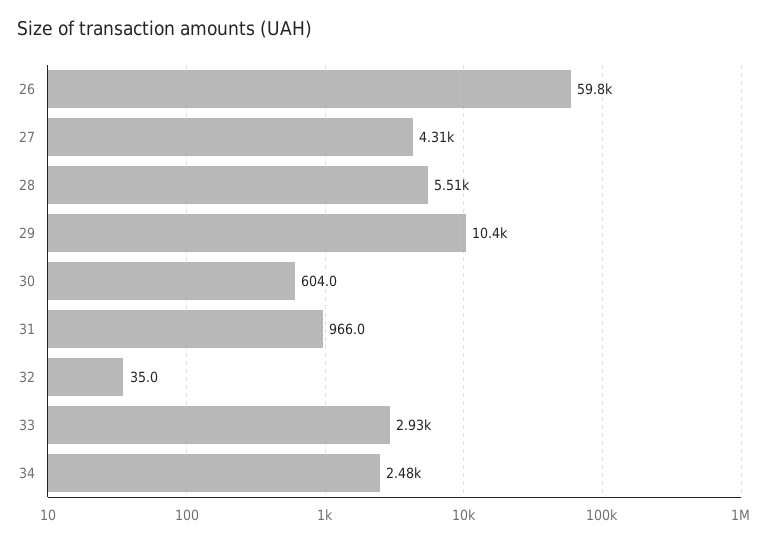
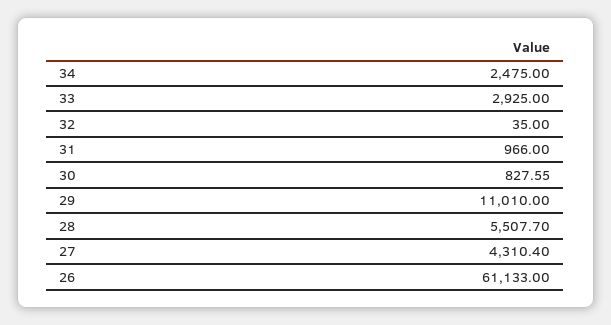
  {
-   "26": 59800,
+   "26": 61133,
    "27": 4310.4,
    "28": 5507.7,
-   "29": 10400,
+   "29": 11010,
-   "30": 604,
+   "30": 827.55,
    "31": 966,
    "32": 35,
    "33": 2925,
    "34": 2475
  }

